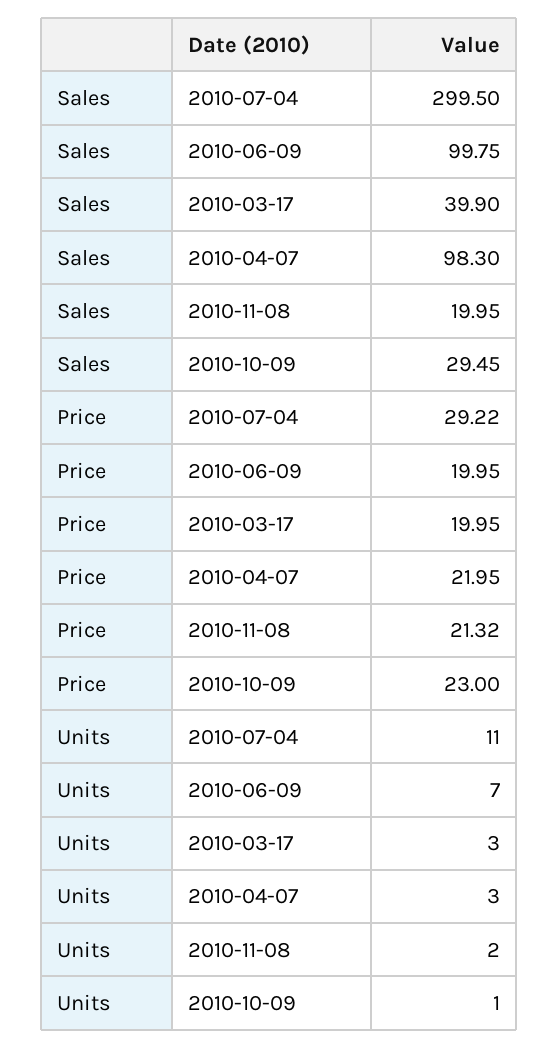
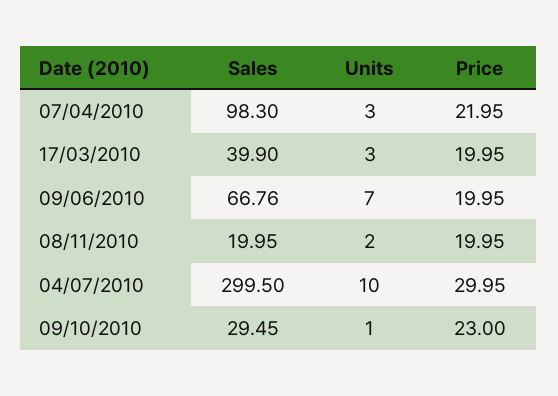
  {
    "Sales": {
      "2010-07-04": 299.5,
-     "2010-06-09": 99.75,
+     "2010-06-09": 66.76,
      "2010-03-17": 39.9,
      "2010-04-07": 98.3,
      "2010-11-08": 19.95,
      "2010-10-09": 29.45
    },
    "Price": {
-     "2010-07-04": 29.22,
+     "2010-07-04": 29.95,
      "2010-06-09": 19.95,
      "2010-03-17": 19.95,
      "2010-04-07": 21.95,
-     "2010-11-08": 21.32,
+     "2010-11-08": 19.95,
      "2010-10-09": 23
    },
    "Units": {
-     "2010-07-04": 11,
+     "2010-07-04": 10,
      "2010-06-09": 7,
      "2010-03-17": 3,
      "2010-04-07": 3,
      "2010-11-08": 2,
      "2010-10-09": 1
    }
  }

